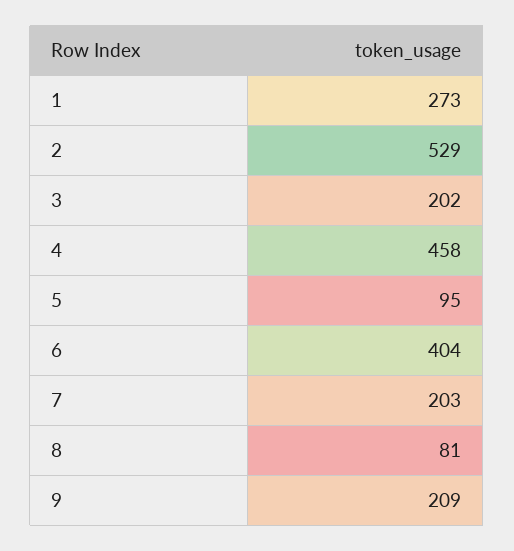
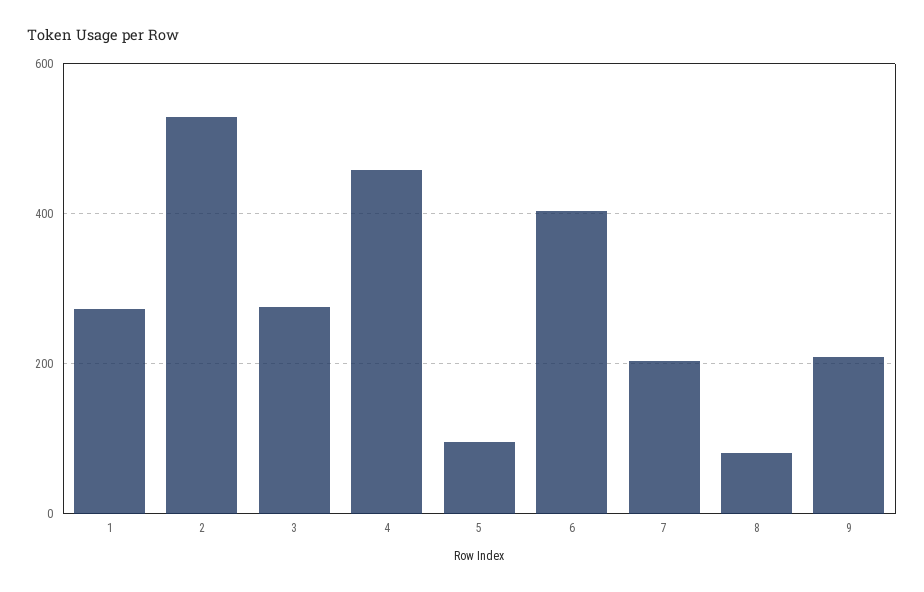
  {
    "1": 273,
    "2": 529,
-   "3": 202,
+   "3": 280,
    "4": 458,
    "5": 95,
    "6": 404,
    "7": 203,
    "8": 81,
    "9": 209
  }

